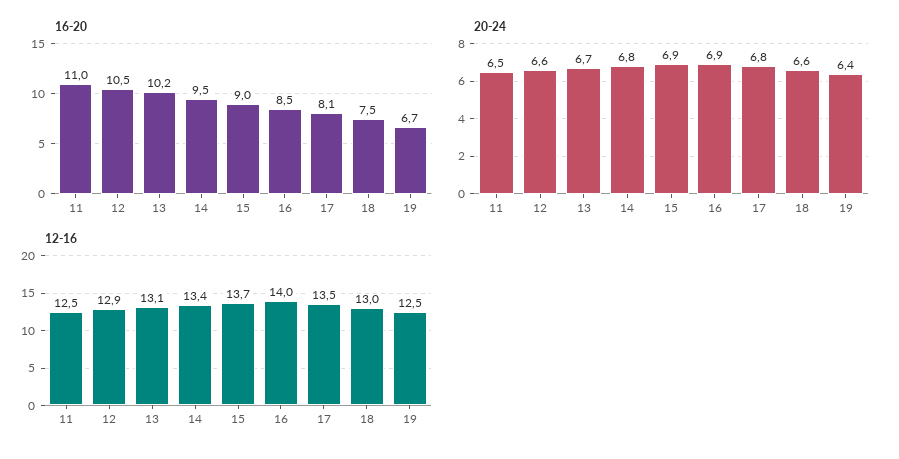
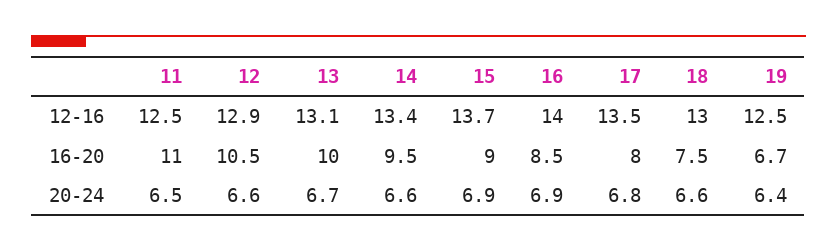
  {
    "16-20": {
      "11": 11,
      "12": 10.5,
-     "13": 10.2,
+     "13": 10,
      "14": 9.5,
      "15": 9,
      "16": 8.5,
-     "17": 8.1,
+     "17": 8,
      "18": 7.5,
      "19": 6.7
    },
    "20-24": {
      "11": 6.5,
      "12": 6.6,
      "13": 6.7,
-     "14": 6.8,
+     "14": 6.6,
      "15": 6.9,
      "16": 6.9,
      "17": 6.8,
      "18": 6.6,
      "19": 6.4
    },
    "12-16": {
      "11": 12.5,
      "12": 12.9,
      "13": 13.1,
      "14": 13.4,
      "15": 13.7,
      "16": 14,
      "17": 13.5,
      "18": 13,
      "19": 12.5
    }
  }

